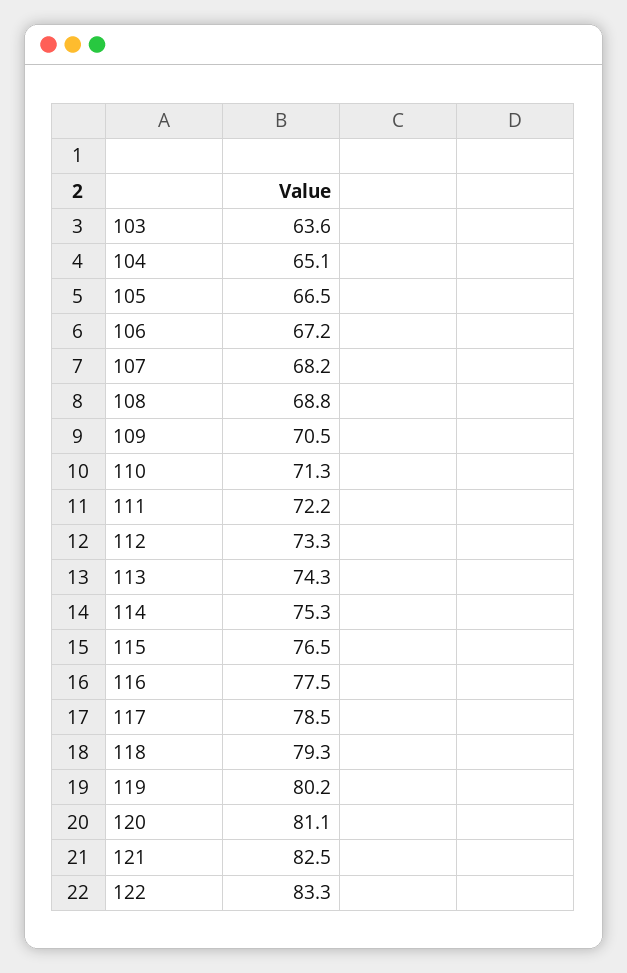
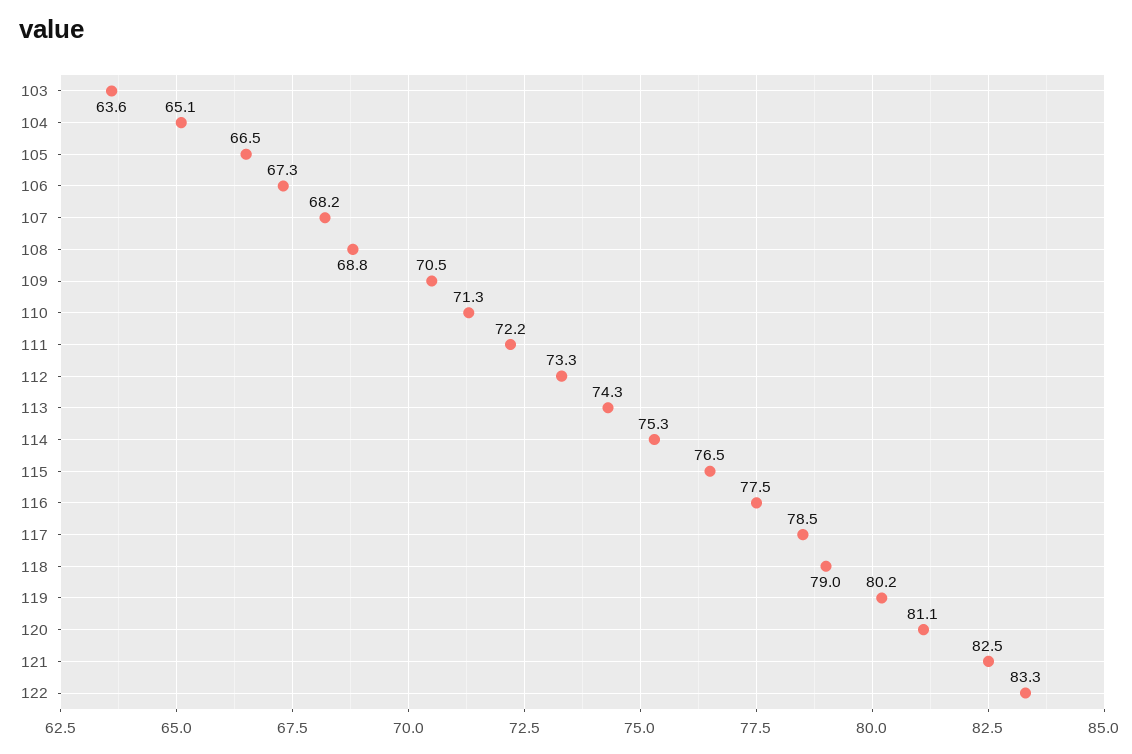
  {
    "103": 63.6,
    "104": 65.1,
    "105": 66.5,
-   "106": 67.2,
+   "106": 67.3,
    "107": 68.2,
    "108": 68.8,
    "109": 70.5,
    "110": 71.3,
    "111": 72.2,
    "112": 73.3,
    "113": 74.3,
    "114": 75.3,
    "115": 76.5,
    "116": 77.5,
    "117": 78.5,
-   "118": 79.3,
+   "118": 79,
    "119": 80.2,
    "120": 81.1,
    "121": 82.5,
    "122": 83.3
  }

